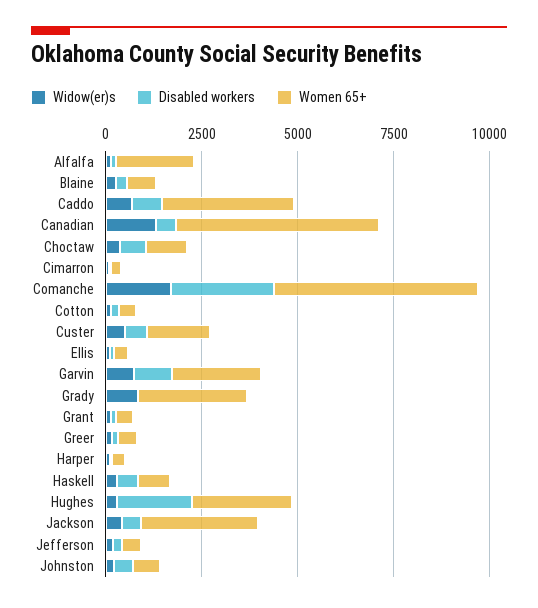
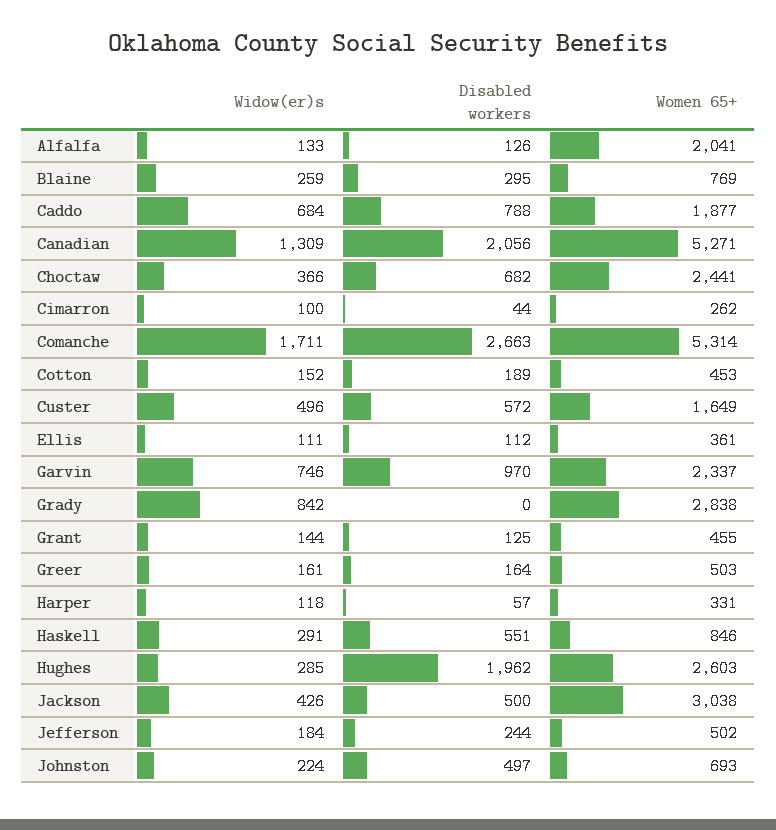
  {
    "Widow(er)s": {
      "Alfalfa": 133,
      "Blaine": 259,
      "Caddo": 684,
      "Canadian": 1309,
      "Choctaw": 366,
      "Cimarron": 100,
      "Comanche": 1711,
      "Cotton": 152,
      "Custer": 496,
      "Ellis": 111,
      "Garvin": 746,
      "Grady": 842,
      "Grant": 144,
      "Greer": 161,
      "Harper": 118,
      "Haskell": 291,
      "Hughes": 285,
      "Jackson": 426,
      "Jefferson": 184,
      "Johnston": 224
    },
    "Disabled workers": {
      "Alfalfa": 126,
      "Blaine": 295,
      "Caddo": 788,
-     "Canadian": 500,
+     "Canadian": 2056,
      "Choctaw": 682,
      "Cimarron": 44,
      "Comanche": 2663,
      "Cotton": 189,
      "Custer": 572,
      "Ellis": 112,
      "Garvin": 970,
      "Grady": 0,
      "Grant": 125,
      "Greer": 164,
      "Harper": 57,
      "Haskell": 551,
      "Hughes": 1962,
      "Jackson": 500,
      "Jefferson": 244,
      "Johnston": 497
    },
    "Women 65+": {
      "Alfalfa": 2041,
      "Blaine": 769,
-     "Caddo": 3500,
+     "Caddo": 1877,
      "Canadian": 5271,
-     "Choctaw": 1000,
+     "Choctaw": 2441,
      "Cimarron": 262,
      "Comanche": 5314,
      "Cotton": 453,
      "Custer": 1649,
      "Ellis": 361,
      "Garvin": 2337,
      "Grady": 2838,
      "Grant": 455,
      "Greer": 503,
      "Harper": 331,
      "Haskell": 846,
      "Hughes": 2603,
      "Jackson": 3038,
      "Jefferson": 502,
      "Johnston": 693
    }
  }

